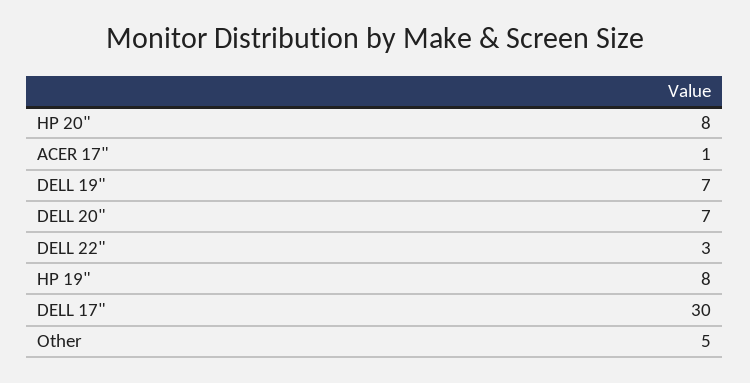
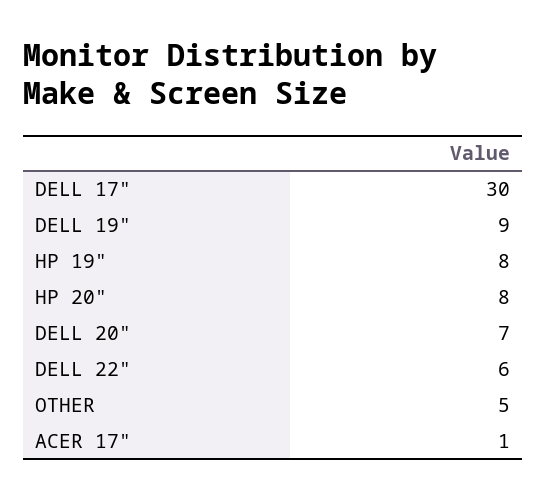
  {
    "HP 20\"": 8,
    "ACER 17\"": 1,
-   "DELL 19\"": 7,
+   "DELL 19\"": 9,
    "DELL 20\"": 7,
-   "DELL 22\"": 3,
+   "DELL 22\"": 6,
    "HP 19\"": 8,
    "DELL 17\"": 30,
    "Other": 5
  }

